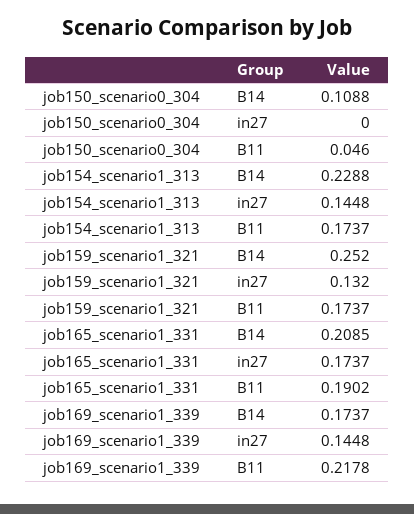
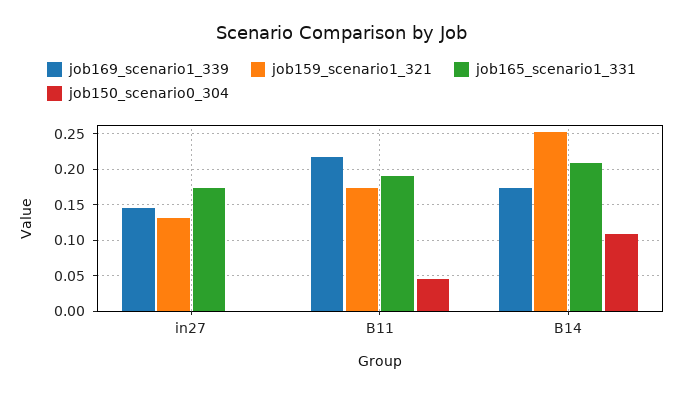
  {
    "job150_scenario0_304": {
      "B14": 0.1088,
      "in27": 0,
      "B11": 0.046
    },
-   "job154_scenario1_313": {
-     "B14": 0.2288,
-     "in27": 0.1448,
-     "B11": 0.1737
-   },
    "job159_scenario1_321": {
      "B14": 0.252,
      "in27": 0.132,
      "B11": 0.1737
    },
    "job165_scenario1_331": {
      "B14": 0.2085,
      "in27": 0.1737,
      "B11": 0.1902
    },
    "job169_scenario1_339": {
      "B14": 0.1737,
      "in27": 0.1448,
      "B11": 0.2178
    }
  }

